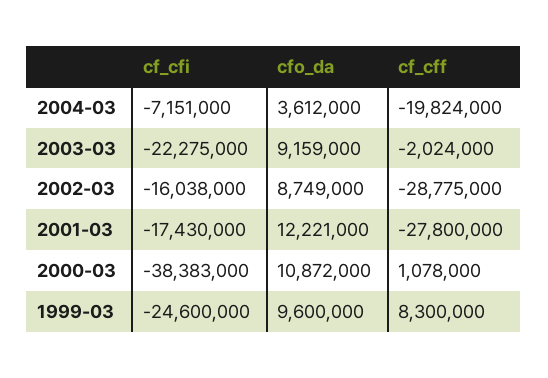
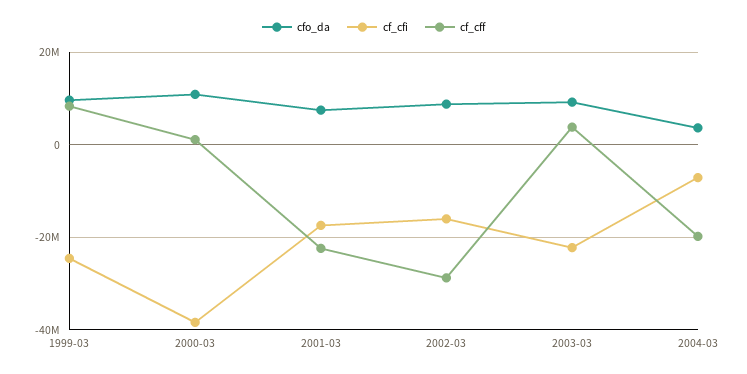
  {
    "cf_cfi": {
      "2004-03": -7151000,
      "2003-03": -22275000,
      "2002-03": -16038000,
      "2001-03": -17430000,
      "2000-03": -38383000,
      "1999-03": -24600000
    },
    "cfo_da": {
      "2004-03": 3612000,
      "2003-03": 9159000,
      "2002-03": 8749000,
-     "2001-03": 12221000,
+     "2001-03": 8000000,
      "2000-03": 10872000,
      "1999-03": 9600000
    },
    "cf_cff": {
      "2004-03": -19824000,
-     "2003-03": -2024000,
+     "2003-03": 4000000,
      "2002-03": -28775000,
-     "2001-03": -27800000,
+     "2001-03": -22000000,
      "2000-03": 1078000,
      "1999-03": 8300000
    }
  }

